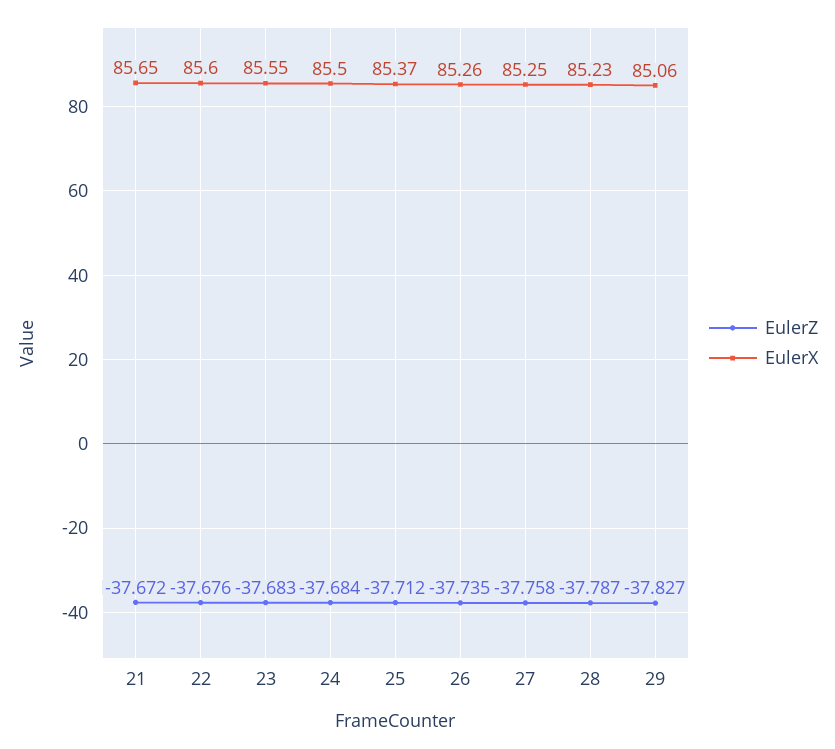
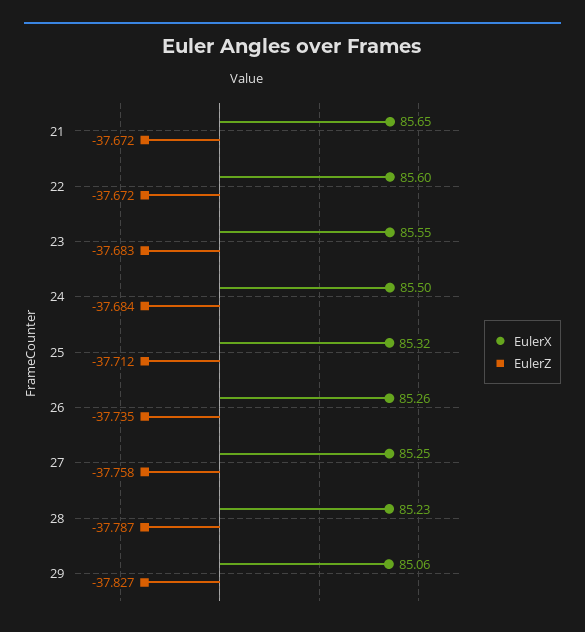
  {
    "EulerZ": {
      "21": -37.672,
-     "22": -37.676,
+     "22": -37.672,
      "23": -37.683,
      "24": -37.684,
      "25": -37.712,
      "26": -37.735,
      "27": -37.758,
      "28": -37.787,
      "29": -37.827
    },
    "EulerX": {
      "21": 85.65,
      "22": 85.6,
      "23": 85.55,
      "24": 85.5,
-     "25": 85.37,
+     "25": 85.32,
      "26": 85.26,
      "27": 85.25,
      "28": 85.23,
      "29": 85.06
    }
  }

